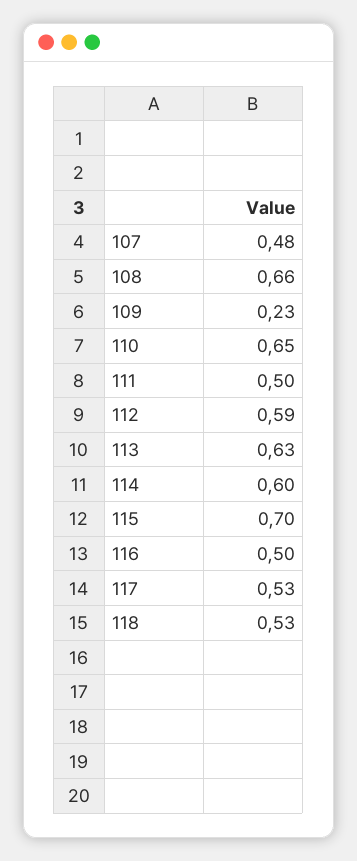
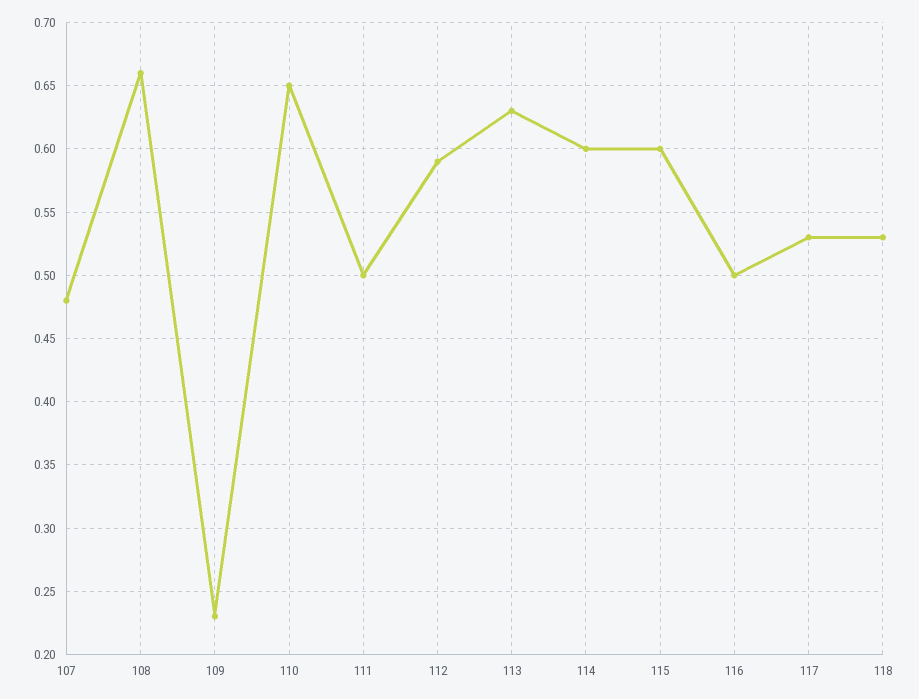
  {
    "107": 0.48,
    "108": 0.66,
    "109": 0.23,
    "110": 0.65,
    "111": 0.5,
    "112": 0.59,
    "113": 0.63,
    "114": 0.6,
-   "115": 0.7,
+   "115": 0.6,
    "116": 0.5,
    "117": 0.53,
    "118": 0.53
  }

